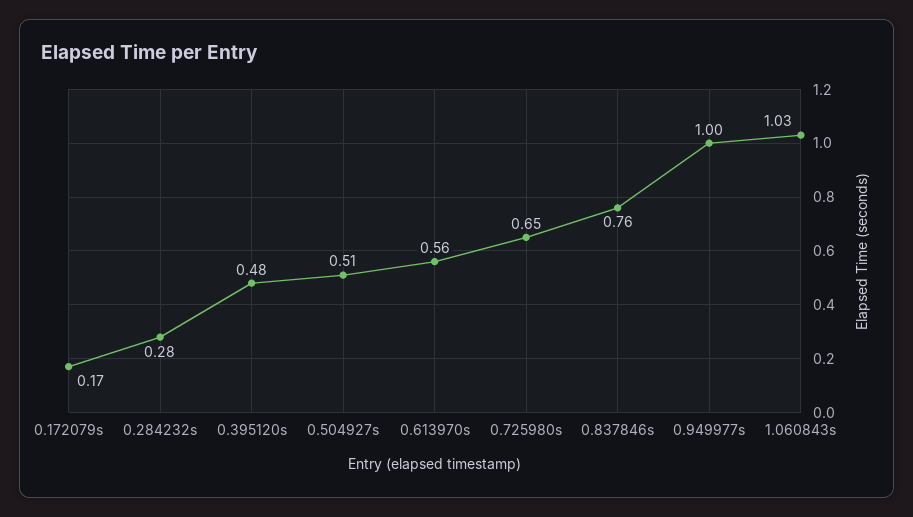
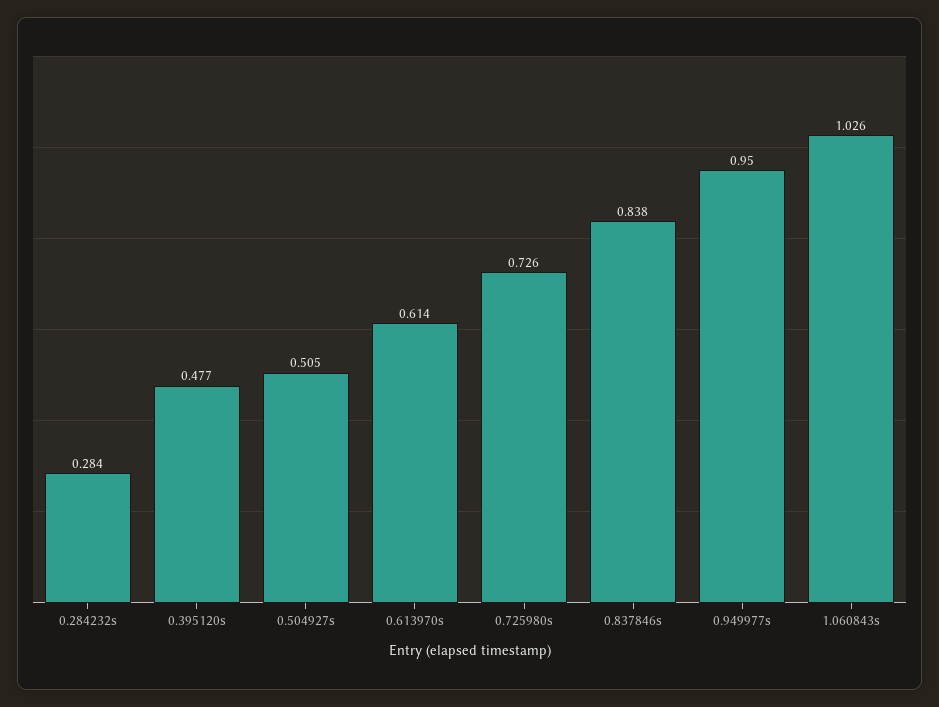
  {
-   "0.172079s": 0.17,
    "0.284232s": 0.284,
    "0.395120s": 0.477,
    "0.504927s": 0.505,
-   "0.613970s": 0.56,
+   "0.613970s": 0.614,
-   "0.725980s": 0.65,
+   "0.725980s": 0.726,
-   "0.837846s": 0.76,
+   "0.837846s": 0.838,
-   "0.949977s": 1,
+   "0.949977s": 0.95,
    "1.060843s": 1.026
  }

